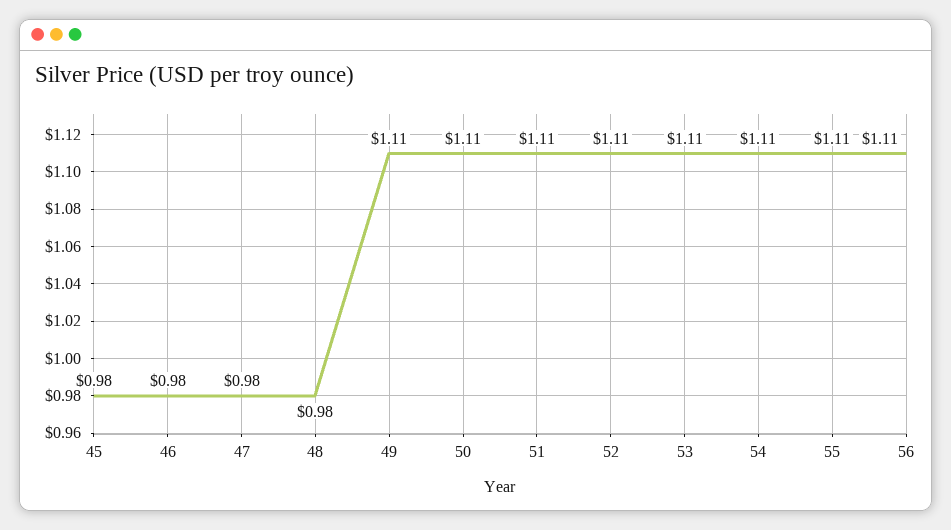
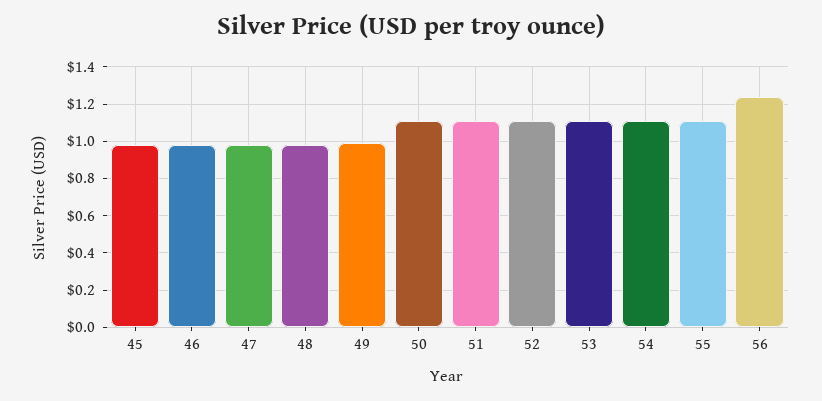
  {
    "45": 0.98,
    "46": 0.98,
    "47": 0.98,
    "48": 0.98,
-   "49": 1.11,
+   "49": 1,
    "50": 1.11,
    "51": 1.11,
    "52": 1.11,
    "53": 1.11,
    "54": 1.11,
    "55": 1.11,
-   "56": 1.11
+   "56": 1.25
  }

